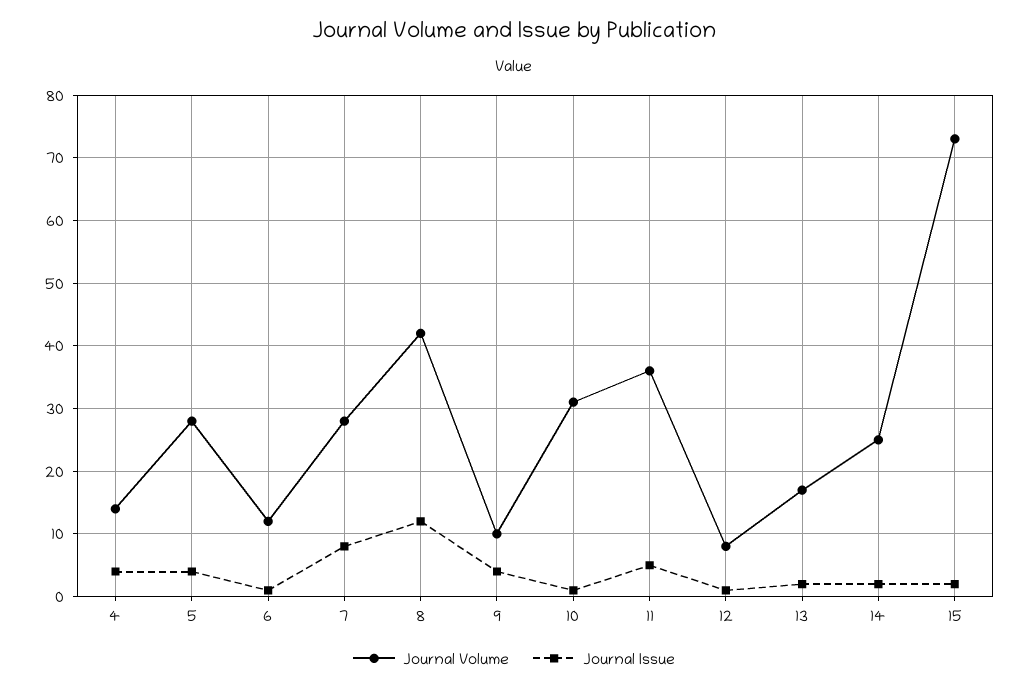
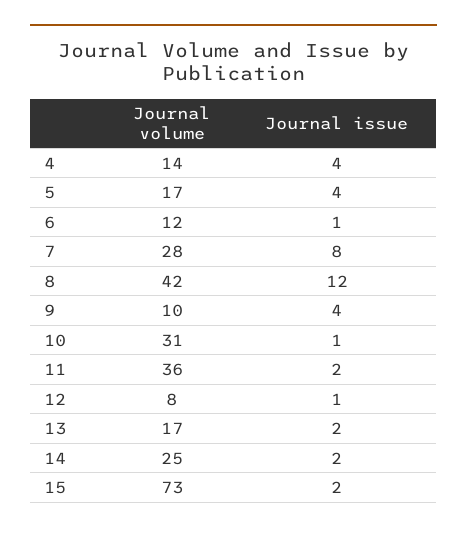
  {
    "Journal Volume": {
      "4": 14,
-     "5": 28,
+     "5": 17,
      "6": 12,
      "7": 28,
      "8": 42,
      "9": 10,
      "10": 31,
      "11": 36,
      "12": 8,
      "13": 17,
      "14": 25,
      "15": 73
    },
    "Journal Issue": {
      "4": 4,
      "5": 4,
      "6": 1,
      "7": 8,
      "8": 12,
      "9": 4,
      "10": 1,
-     "11": 5,
+     "11": 2,
      "12": 1,
      "13": 2,
      "14": 2,
      "15": 2
    }
  }

